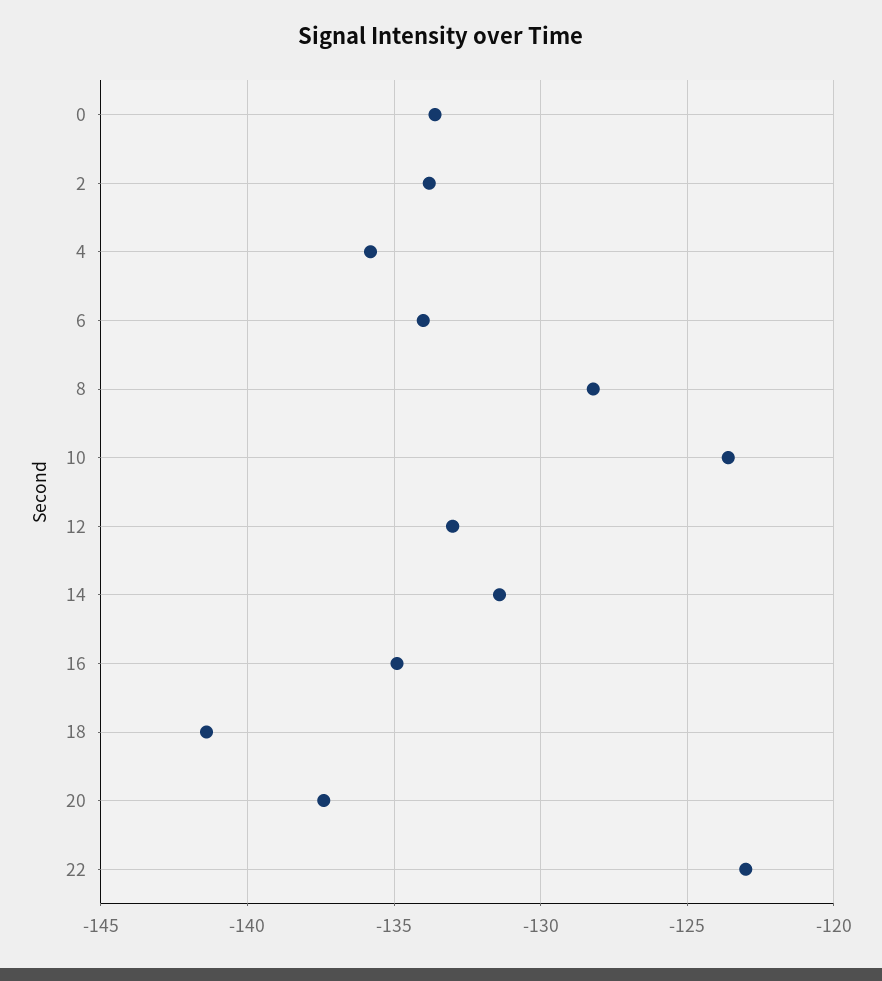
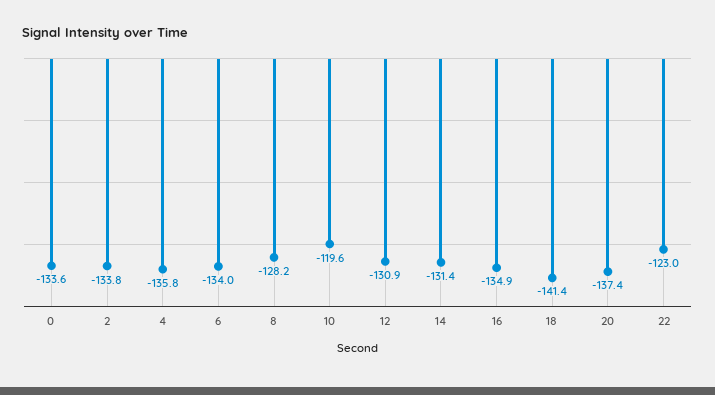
  {
    "0": -133.6,
    "2": -133.8,
    "4": -135.8,
    "6": -134,
    "8": -128.2,
-   "10": -123.5,
+   "10": -119.6,
-   "12": -133,
+   "12": -130.9,
    "14": -131.4,
    "16": -134.9,
    "18": -141.4,
    "20": -137.4,
    "22": -123
  }

